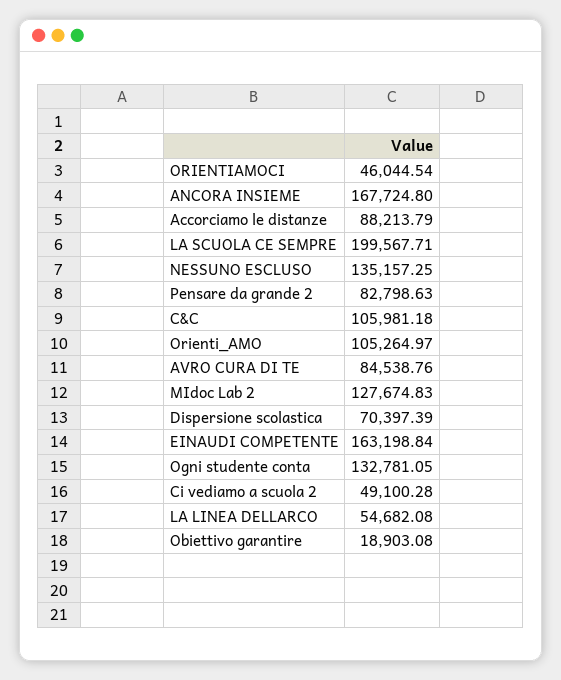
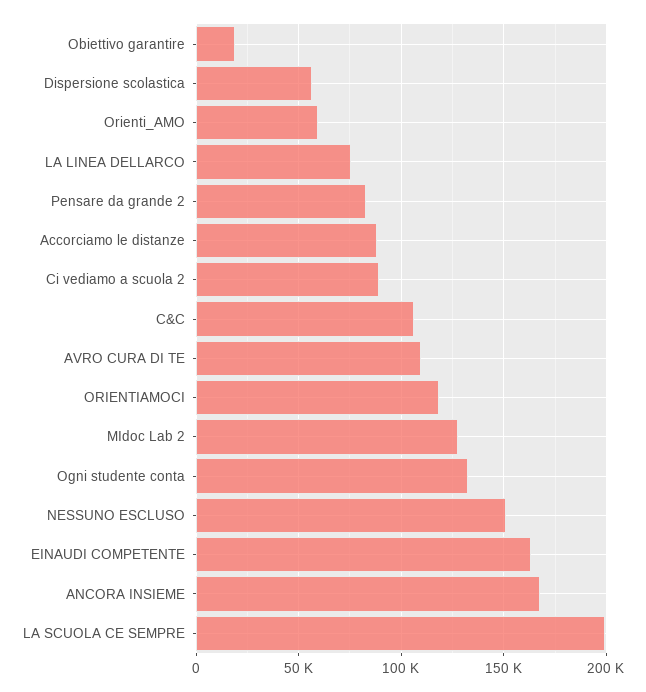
  {
-   "ORIENTIAMOCI": 46044.54,
+   "ORIENTIAMOCI": 120000,
    "ANCORA INSIEME": 167724.8,
    "Accorciamo le distanze": 88213.79,
    "LA SCUOLA CE SEMPRE": 199567.71,
-   "NESSUNO ESCLUSO": 135157.25,
+   "NESSUNO ESCLUSO": 150000,
    "Pensare da grande 2": 82798.63,
    "C&C": 105981.18,
-   "Orienti_AMO": 105264.97,
+   "Orienti_AMO": 60000,
-   "AVRO CURA DI TE": 84538.76,
+   "AVRO CURA DI TE": 110000,
    "MIdoc Lab 2": 127674.83,
-   "Dispersione scolastica": 70397.39,
+   "Dispersione scolastica": 55000,
    "EINAUDI COMPETENTE": 163198.84,
    "Ogni studente conta": 132781.05,
-   "Ci vediamo a scuola 2": 49100.28,
+   "Ci vediamo a scuola 2": 90000,
-   "LA LINEA DELLARCO": 54682.08,
+   "LA LINEA DELLARCO": 75000,
    "Obiettivo garantire": 18903.08
  }

